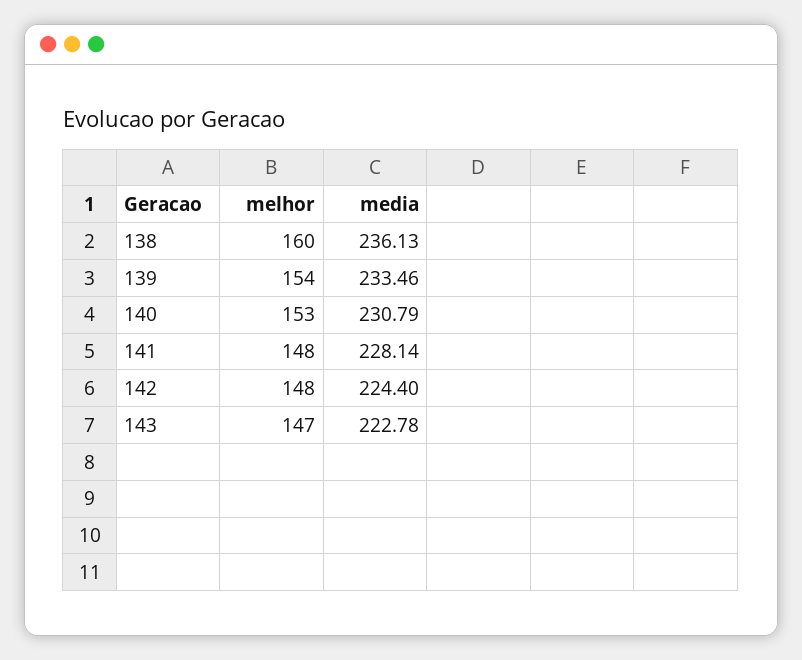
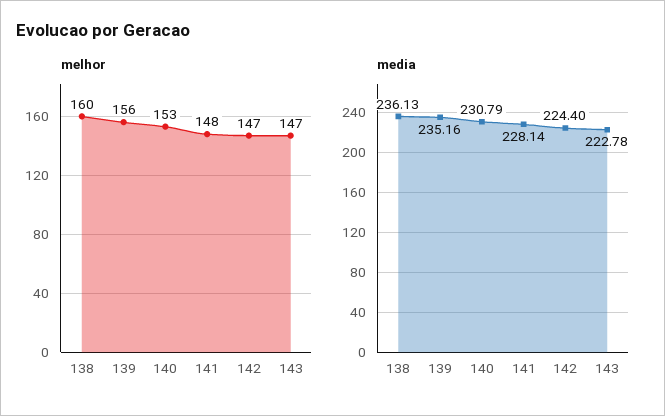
  {
    "melhor": {
      "138": 160,
-     "139": 154,
+     "139": 156,
      "140": 153,
      "141": 148,
-     "142": 148,
+     "142": 147,
      "143": 147
    },
    "media": {
      "138": 236.13,
-     "139": 233.46,
+     "139": 235.16,
      "140": 230.79,
      "141": 228.14,
      "142": 224.4,
      "143": 222.78
    }
  }

